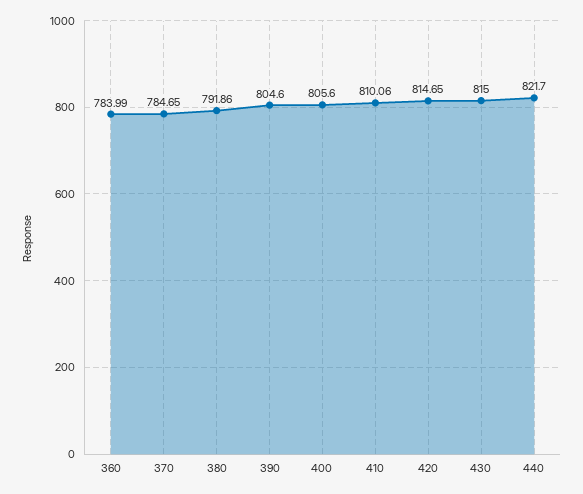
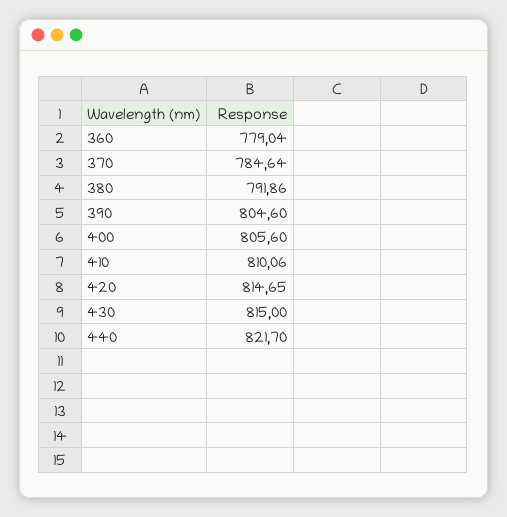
  {
-   "360": 783.99,
+   "360": 779.04,
-   "370": 784.65,
+   "370": 784.64,
    "380": 791.86,
    "390": 804.6,
    "400": 805.6,
    "410": 810.06,
    "420": 814.65,
    "430": 815,
    "440": 821.7
  }

